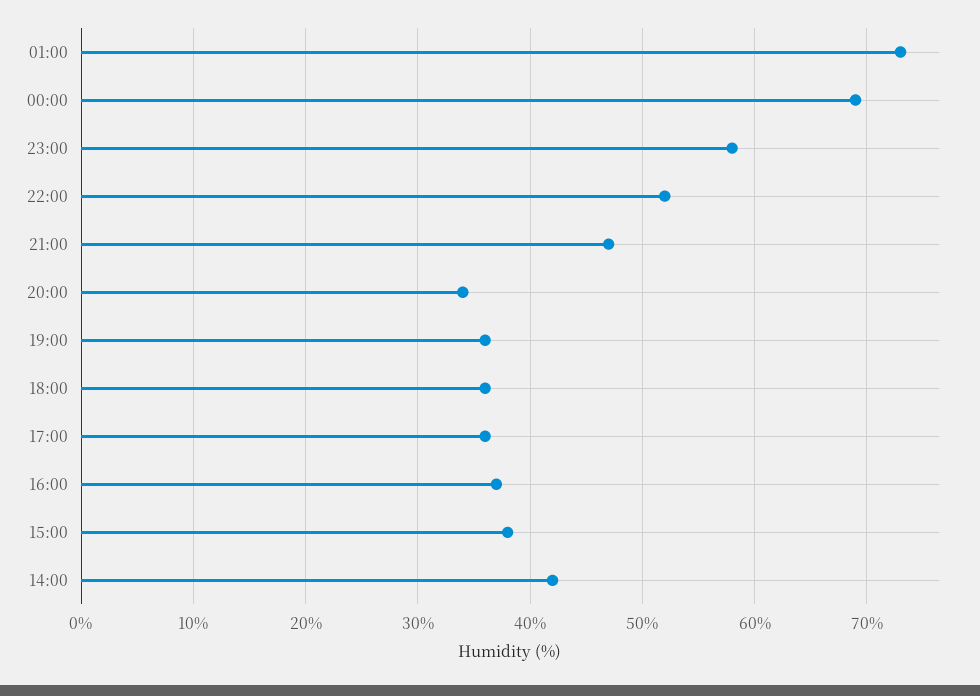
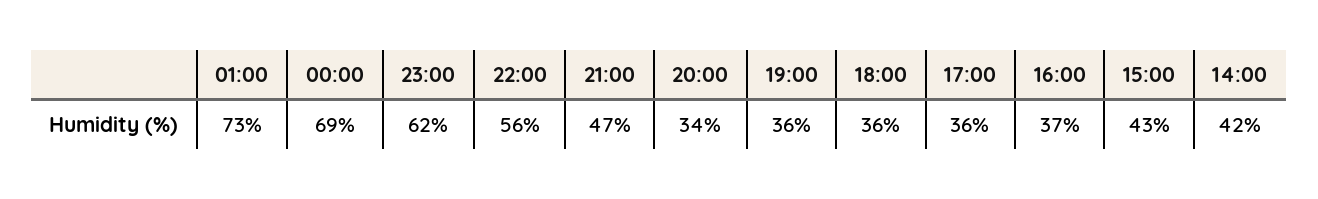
  {
    "01:00": 73,
    "00:00": 69,
-   "23:00": 58,
+   "23:00": 62,
-   "22:00": 52,
+   "22:00": 56,
    "21:00": 47,
    "20:00": 34,
    "19:00": 36,
    "18:00": 36,
    "17:00": 36,
    "16:00": 37,
-   "15:00": 38,
+   "15:00": 43,
    "14:00": 42
  }

